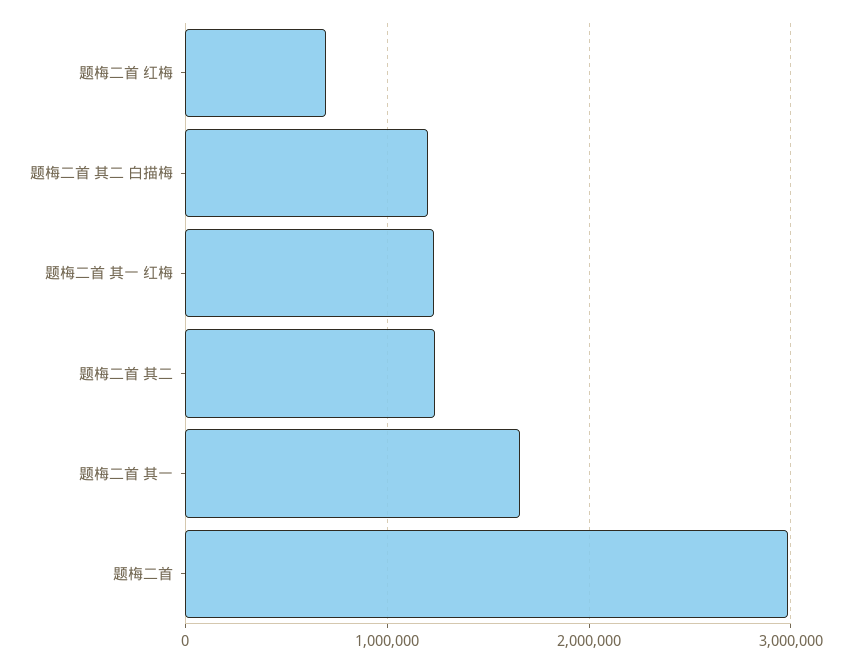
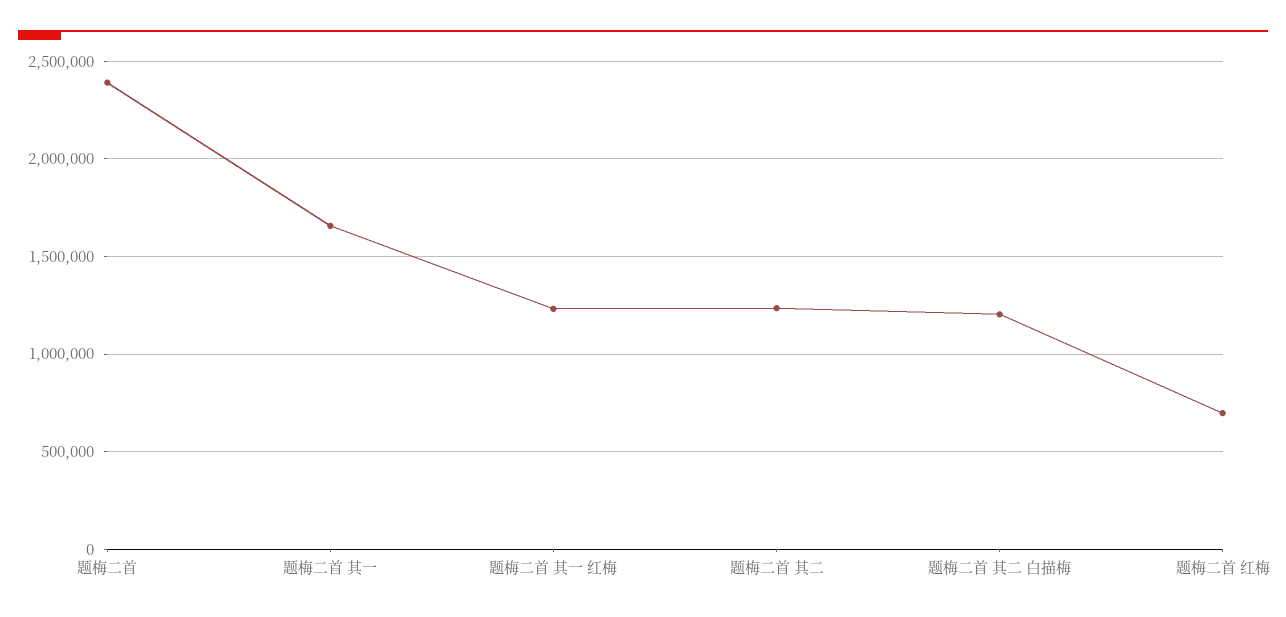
  {
    "题梅二首 红梅": 700000,
    "题梅二首 其二 白描梅": 1200000,
    "题梅二首 其一 红梅": 1250000,
    "题梅二首 其二": 1250000,
    "题梅二首 其一": 1650000,
-   "题梅二首": 3000000
+   "题梅二首": 2400000
  }

